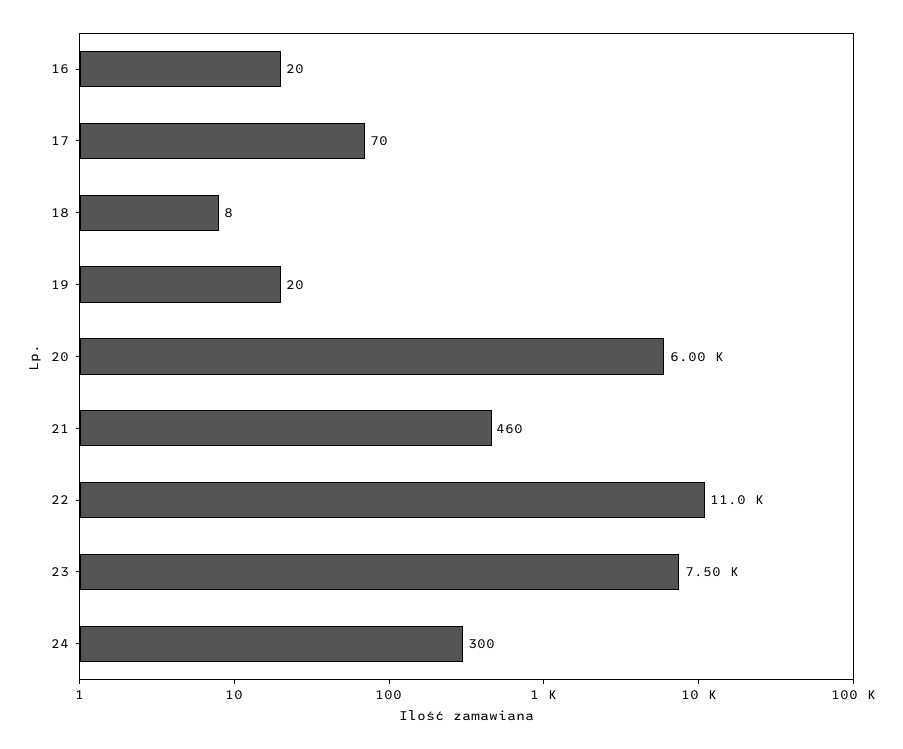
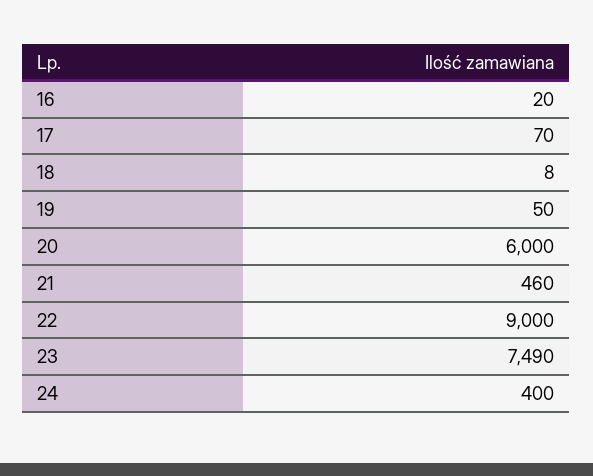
  {
    "16": 20,
    "17": 70,
    "18": 8,
-   "19": 20,
+   "19": 50,
    "20": 6000,
    "21": 460,
-   "22": 11000,
+   "22": 9000,
-   "23": 7500,
+   "23": 7490,
-   "24": 300
+   "24": 400
  }

